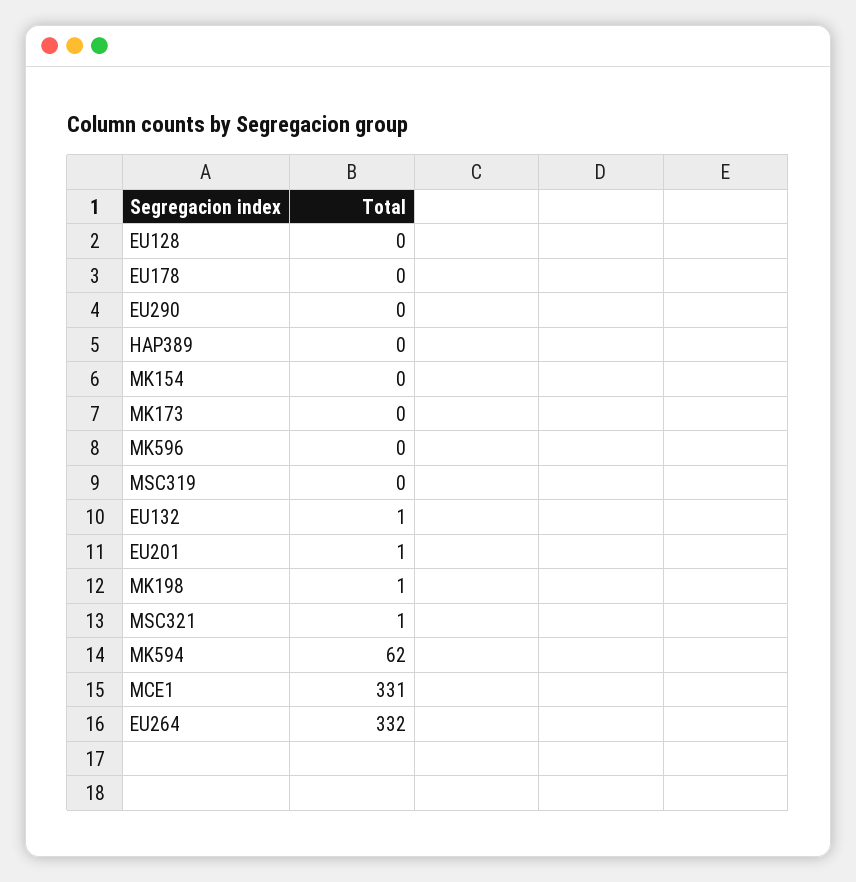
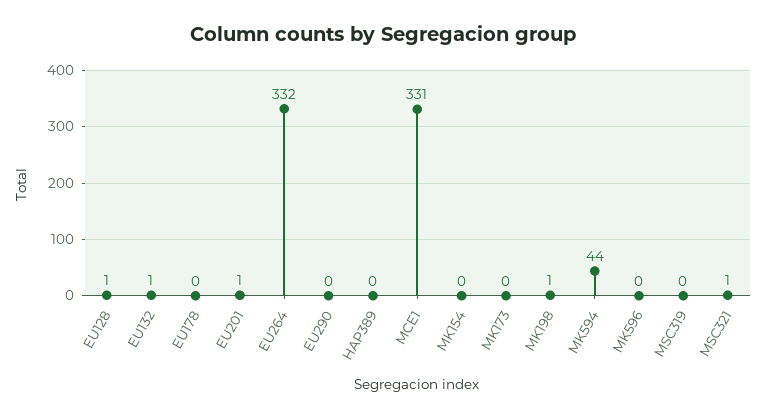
  {
-   "EU128": 0,
+   "EU128": 1,
    "EU178": 0,
    "EU290": 0,
    "HAP389": 0,
    "MK154": 0,
    "MK173": 0,
    "MK596": 0,
    "MSC319": 0,
    "EU132": 1,
    "EU201": 1,
    "MK198": 1,
    "MSC321": 1,
-   "MK594": 62,
+   "MK594": 44,
    "MCE1": 331,
    "EU264": 332
  }

